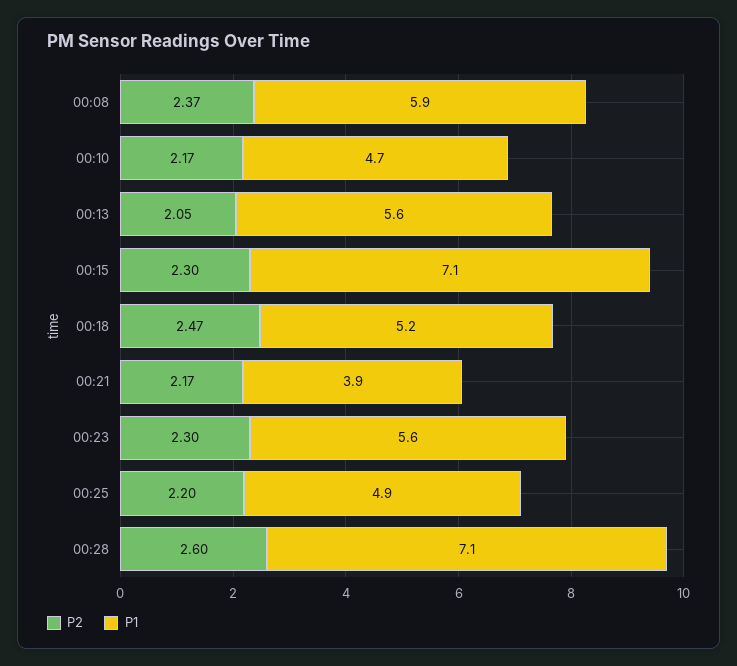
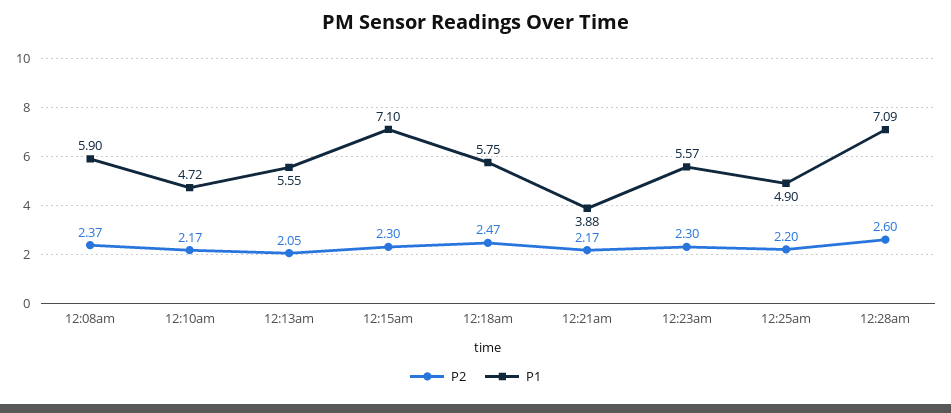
  {
    "P2": {
      "00:08": 2.37,
      "00:10": 2.17,
      "00:13": 2.05,
      "00:15": 2.3,
      "00:18": 2.47,
      "00:21": 2.17,
      "00:23": 2.3,
      "00:25": 2.2,
      "00:28": 2.6
    },
    "P1": {
      "00:08": 5.9,
      "00:10": 4.72,
      "00:13": 5.55,
      "00:15": 7.1,
-     "00:18": 5.2,
+     "00:18": 5.75,
      "00:21": 3.88,
      "00:23": 5.57,
      "00:25": 4.9,
      "00:28": 7.09
    }
  }

